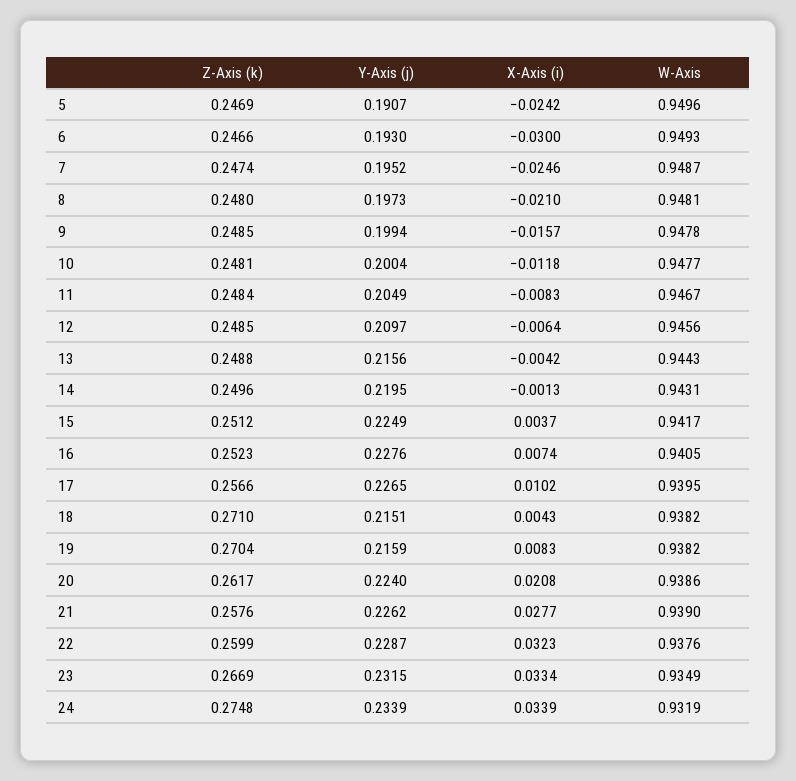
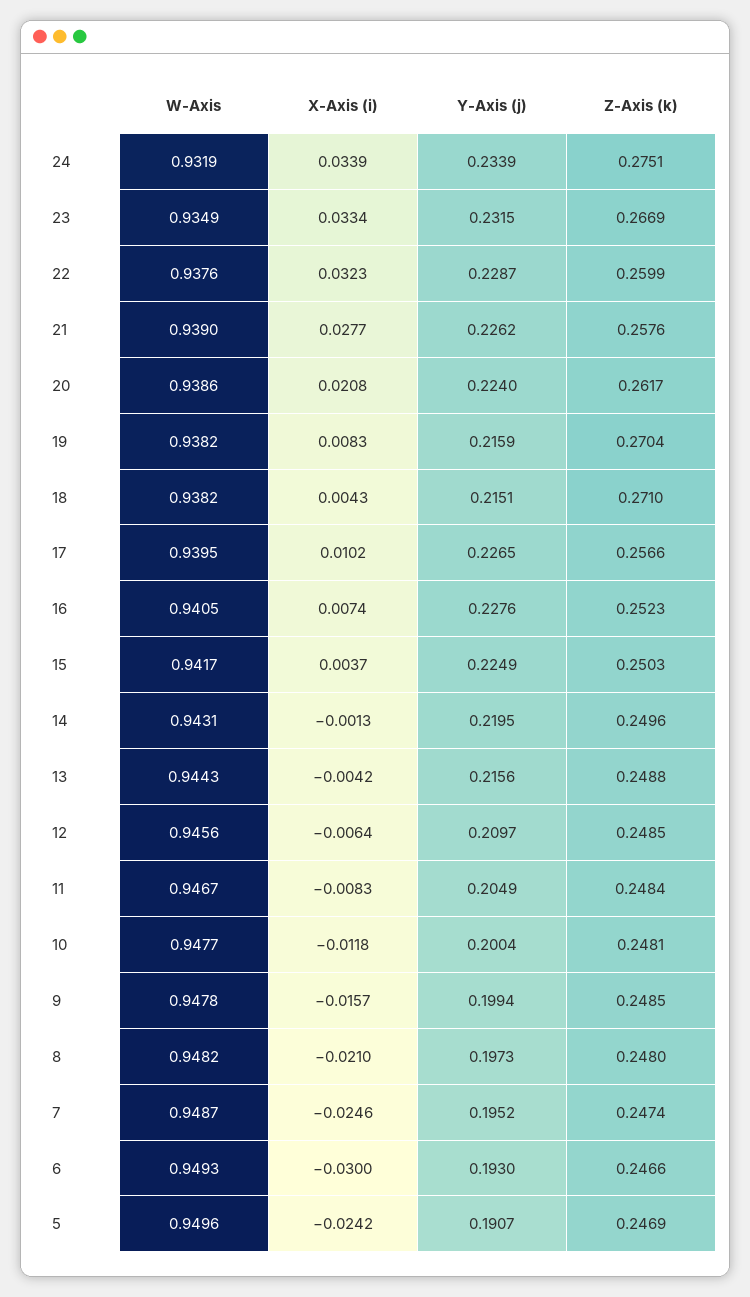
  {
    "Z-Axis (k)": {
      "5": 0.2469,
      "6": 0.2466,
      "7": 0.2474,
      "8": 0.248,
      "9": 0.2485,
      "10": 0.2481,
      "11": 0.2484,
      "12": 0.2485,
      "13": 0.2488,
      "14": 0.2496,
-     "15": 0.2512,
+     "15": 0.2503,
      "16": 0.2523,
      "17": 0.2566,
      "18": 0.271,
      "19": 0.2704,
      "20": 0.2617,
      "21": 0.2576,
      "22": 0.2599,
      "23": 0.2669,
-     "24": 0.2748
+     "24": 0.2751
    },
    "Y-Axis (j)": {
      "5": 0.1907,
      "6": 0.193,
      "7": 0.1952,
      "8": 0.1973,
      "9": 0.1994,
      "10": 0.2004,
      "11": 0.2049,
      "12": 0.2097,
      "13": 0.2156,
      "14": 0.2195,
      "15": 0.2249,
      "16": 0.2276,
      "17": 0.2265,
      "18": 0.2151,
      "19": 0.2159,
      "20": 0.224,
      "21": 0.2262,
      "22": 0.2287,
      "23": 0.2315,
      "24": 0.2339
    },
    "X-Axis (i)": {
      "5": -0.0242,
      "6": -0.03,
      "7": -0.0246,
      "8": -0.021,
      "9": -0.0157,
      "10": -0.0118,
      "11": -0.0083,
      "12": -0.0064,
      "13": -0.0042,
      "14": -0.0013,
      "15": 0.0037,
      "16": 0.0074,
      "17": 0.0102,
      "18": 0.0043,
      "19": 0.0083,
      "20": 0.0208,
      "21": 0.0277,
      "22": 0.0323,
      "23": 0.0334,
      "24": 0.0339
    },
    "W-Axis": {
      "5": 0.9496,
      "6": 0.9493,
      "7": 0.9487,
-     "8": 0.9481,
+     "8": 0.9482,
      "9": 0.9478,
      "10": 0.9477,
      "11": 0.9467,
      "12": 0.9456,
      "13": 0.9443,
      "14": 0.9431,
      "15": 0.9417,
      "16": 0.9405,
      "17": 0.9395,
      "18": 0.9382,
      "19": 0.9382,
      "20": 0.9386,
      "21": 0.939,
      "22": 0.9376,
      "23": 0.9349,
      "24": 0.9319
    }
  }

